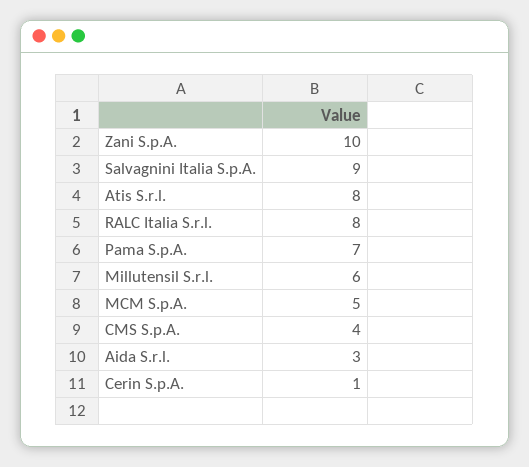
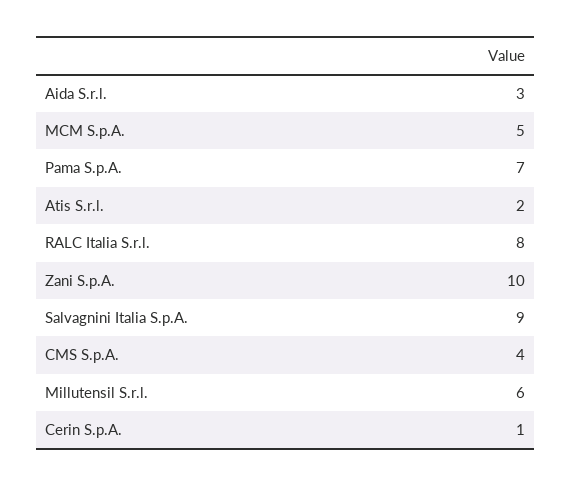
  {
    "Zani S.p.A.": 10,
    "Salvagnini Italia S.p.A.": 9,
-   "Atis S.r.l.": 8,
+   "Atis S.r.l.": 2,
    "RALC Italia S.r.l.": 8,
    "Pama S.p.A.": 7,
    "Millutensil S.r.l.": 6,
    "MCM S.p.A.": 5,
    "CMS S.p.A.": 4,
    "Aida S.r.l.": 3,
    "Cerin S.p.A.": 1
  }

